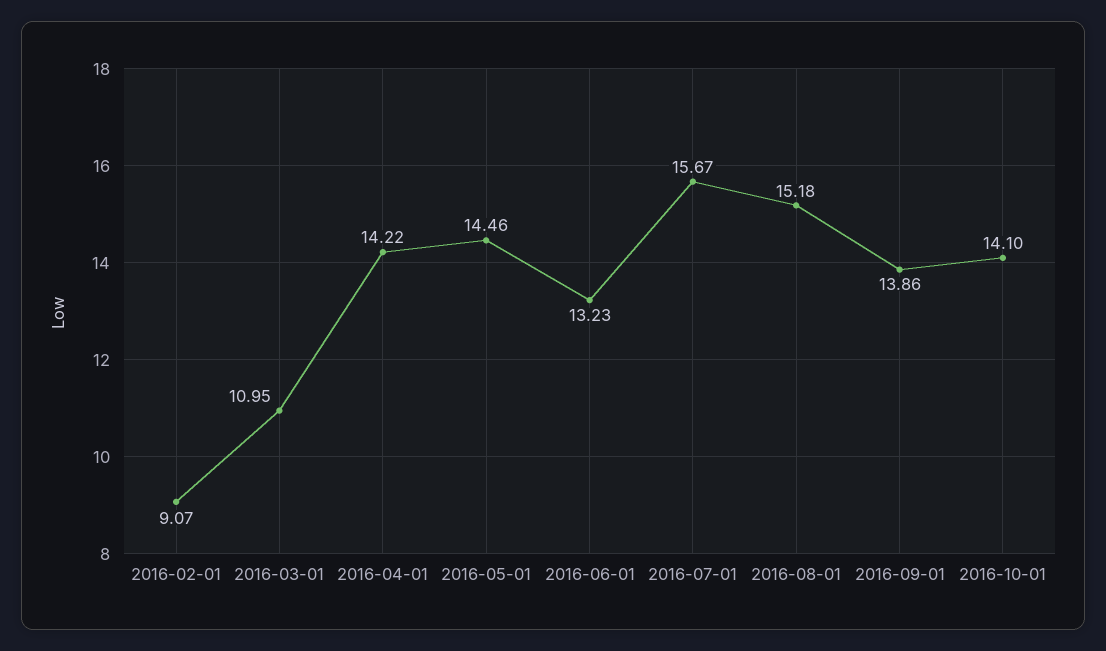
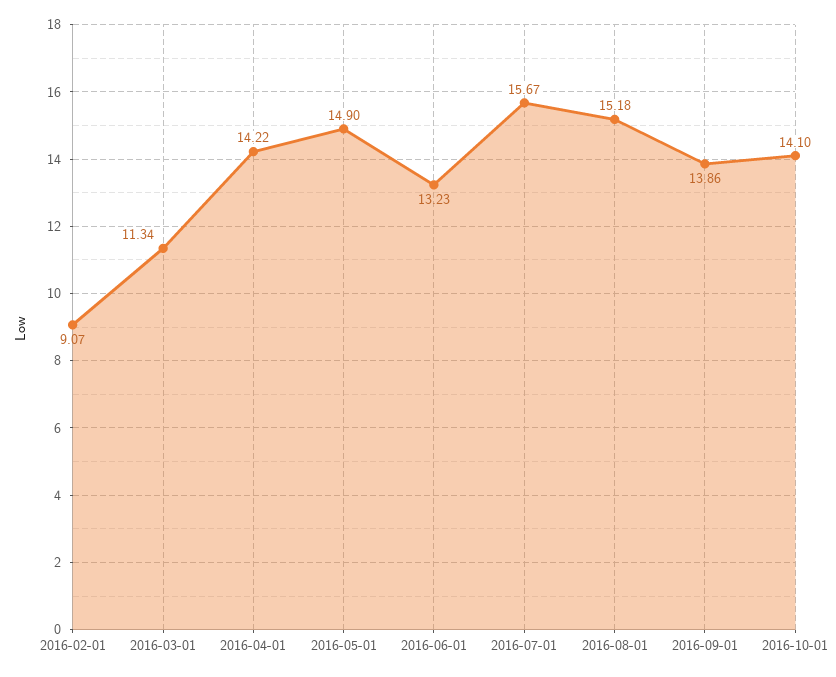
  {
    "2016-02-01": 9.07,
-   "2016-03-01": 10.95,
+   "2016-03-01": 11.34,
    "2016-04-01": 14.22,
-   "2016-05-01": 14.46,
+   "2016-05-01": 14.9,
    "2016-06-01": 13.23,
    "2016-07-01": 15.67,
    "2016-08-01": 15.18,
    "2016-09-01": 13.86,
    "2016-10-01": 14.1
  }

